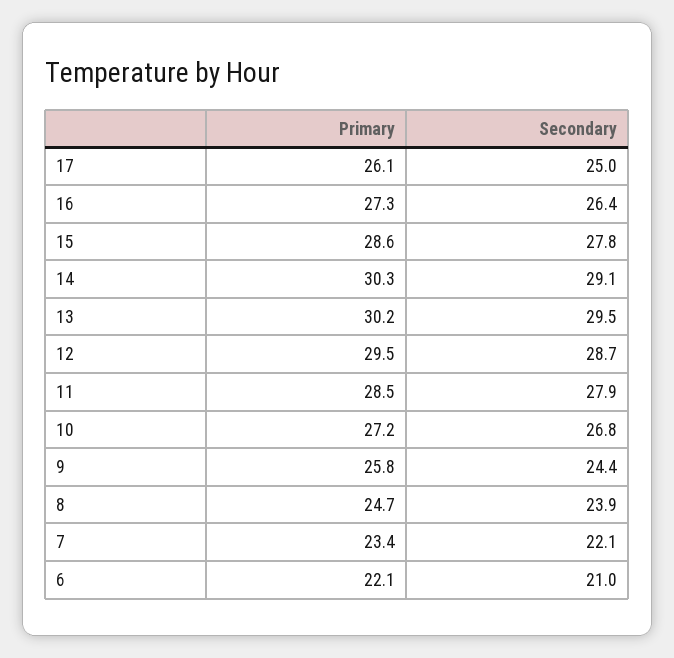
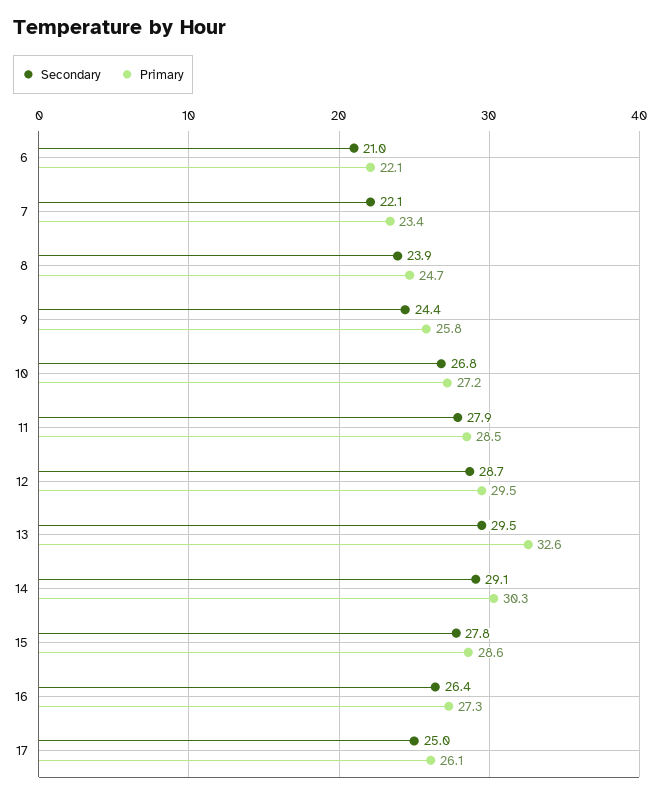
  {
    "Primary": {
      "17": 26.1,
      "16": 27.3,
      "15": 28.6,
      "14": 30.3,
-     "13": 30.2,
+     "13": 32.6,
      "12": 29.5,
      "11": 28.5,
      "10": 27.2,
      "9": 25.8,
      "8": 24.7,
      "7": 23.4,
      "6": 22.1
    },
    "Secondary": {
      "17": 25,
      "16": 26.4,
      "15": 27.8,
      "14": 29.1,
      "13": 29.5,
      "12": 28.7,
      "11": 27.9,
      "10": 26.8,
      "9": 24.4,
      "8": 23.9,
      "7": 22.1,
      "6": 21
    }
  }

